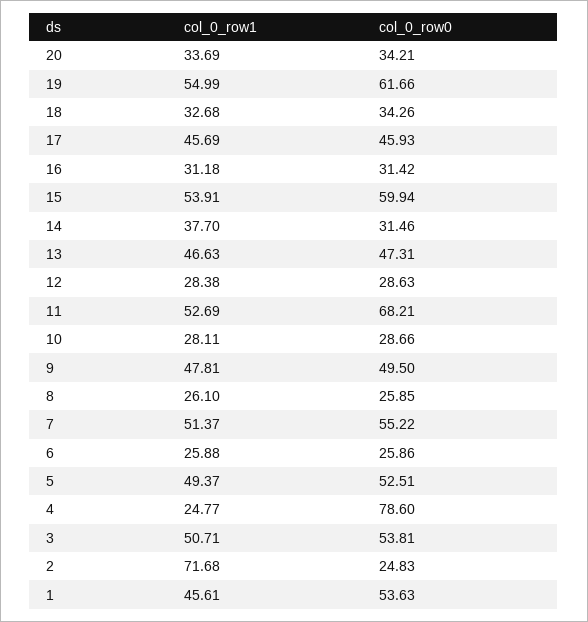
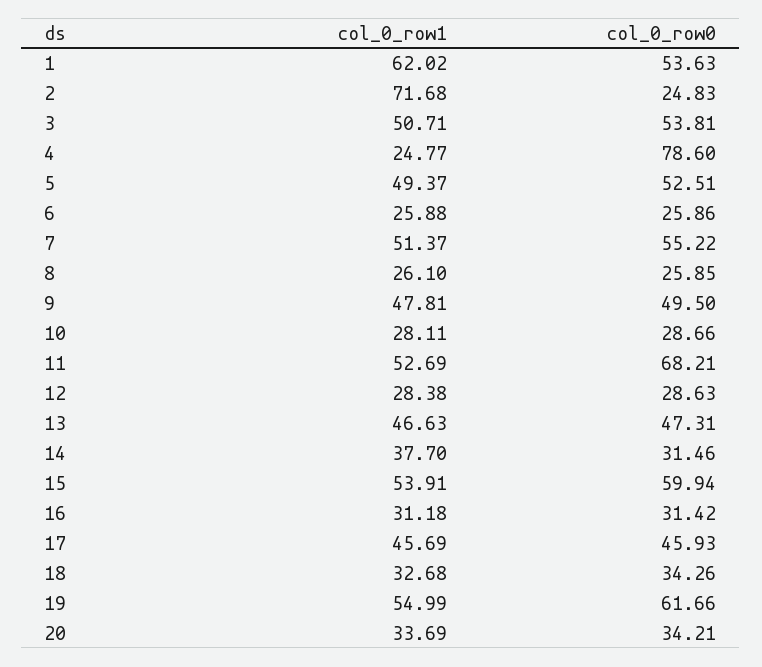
  {
    "col_0_row1": {
      "20": 33.69,
      "19": 54.99,
      "18": 32.68,
      "17": 45.69,
      "16": 31.18,
      "15": 53.91,
      "14": 37.7,
      "13": 46.63,
      "12": 28.38,
      "11": 52.69,
      "10": 28.11,
      "9": 47.81,
      "8": 26.1,
      "7": 51.37,
      "6": 25.88,
      "5": 49.37,
      "4": 24.77,
      "3": 50.71,
      "2": 71.68,
-     "1": 45.61
+     "1": 62.02
    },
    "col_0_row0": {
      "20": 34.21,
      "19": 61.66,
      "18": 34.26,
      "17": 45.93,
      "16": 31.42,
      "15": 59.94,
      "14": 31.46,
      "13": 47.31,
      "12": 28.63,
      "11": 68.21,
      "10": 28.66,
      "9": 49.5,
      "8": 25.85,
      "7": 55.22,
      "6": 25.86,
      "5": 52.51,
      "4": 78.6,
      "3": 53.81,
      "2": 24.83,
      "1": 53.63
    }
  }

